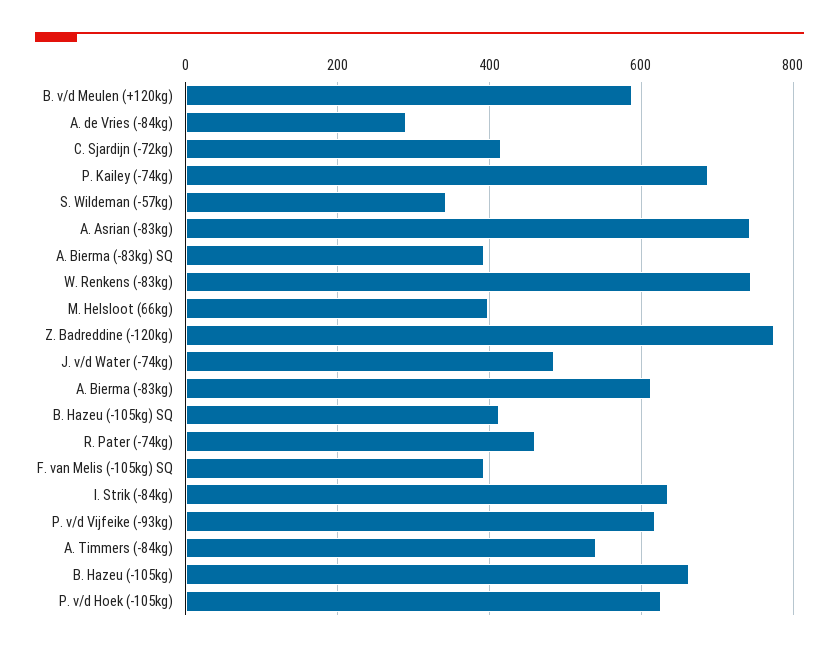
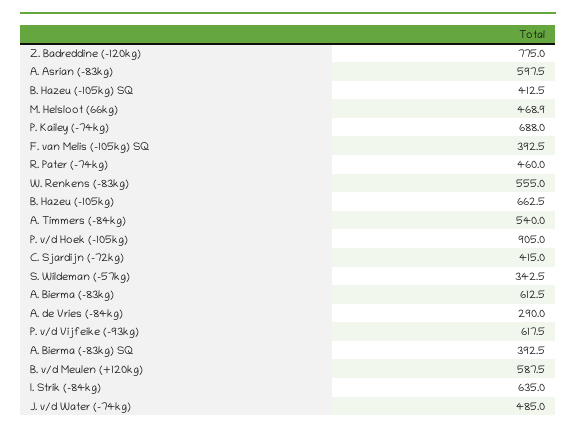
  {
    "B. v/d Meulen (+120kg)": 587.5,
    "A. de Vries (-84kg)": 290,
    "C. Sjardijn (-72kg)": 415,
    "P. Kailey (-74kg)": 688,
    "S. Wildeman (-57kg)": 342.5,
-   "A. Asrian (-83kg)": 740,
+   "A. Asrian (-83kg)": 597.5,
    "A. Bierma (-83kg) SQ": 392.5,
-   "W. Renkens (-83kg)": 740,
+   "W. Renkens (-83kg)": 555,
-   "M. Helsloot (66kg)": 400,
+   "M. Helsloot (66kg)": 468.9,
    "Z. Badreddine (-120kg)": 775,
    "J. v/d Water (-74kg)": 485,
    "A. Bierma (-83kg)": 612.5,
    "B. Hazeu (-105kg) SQ": 412.5,
    "R. Pater (-74kg)": 460,
    "F. van Melis (-105kg) SQ": 392.5,
    "I. Strik (-84kg)": 635,
    "P. v/d Vijfeike (-93kg)": 617.5,
    "A. Timmers (-84kg)": 540,
    "B. Hazeu (-105kg)": 662.5,
-   "P. v/d Hoek (-105kg)": 620
+   "P. v/d Hoek (-105kg)": 905
  }

